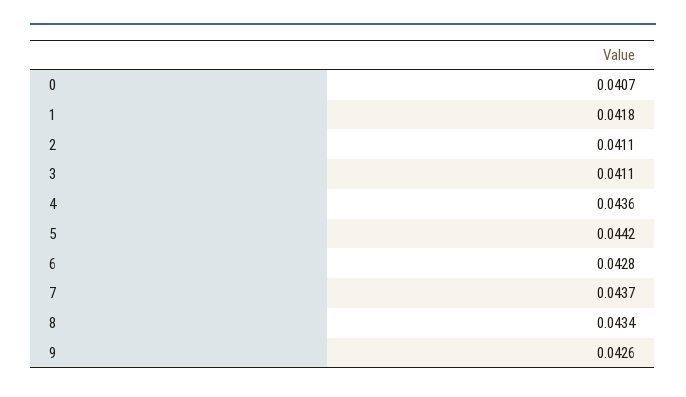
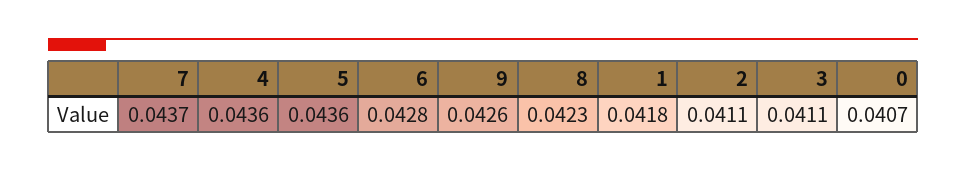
  {
    "0": 0.0407,
    "1": 0.0418,
    "2": 0.0411,
    "3": 0.0411,
    "4": 0.0436,
-   "5": 0.0442,
+   "5": 0.0436,
    "6": 0.0428,
    "7": 0.0437,
-   "8": 0.0434,
+   "8": 0.0423,
    "9": 0.0426
  }

